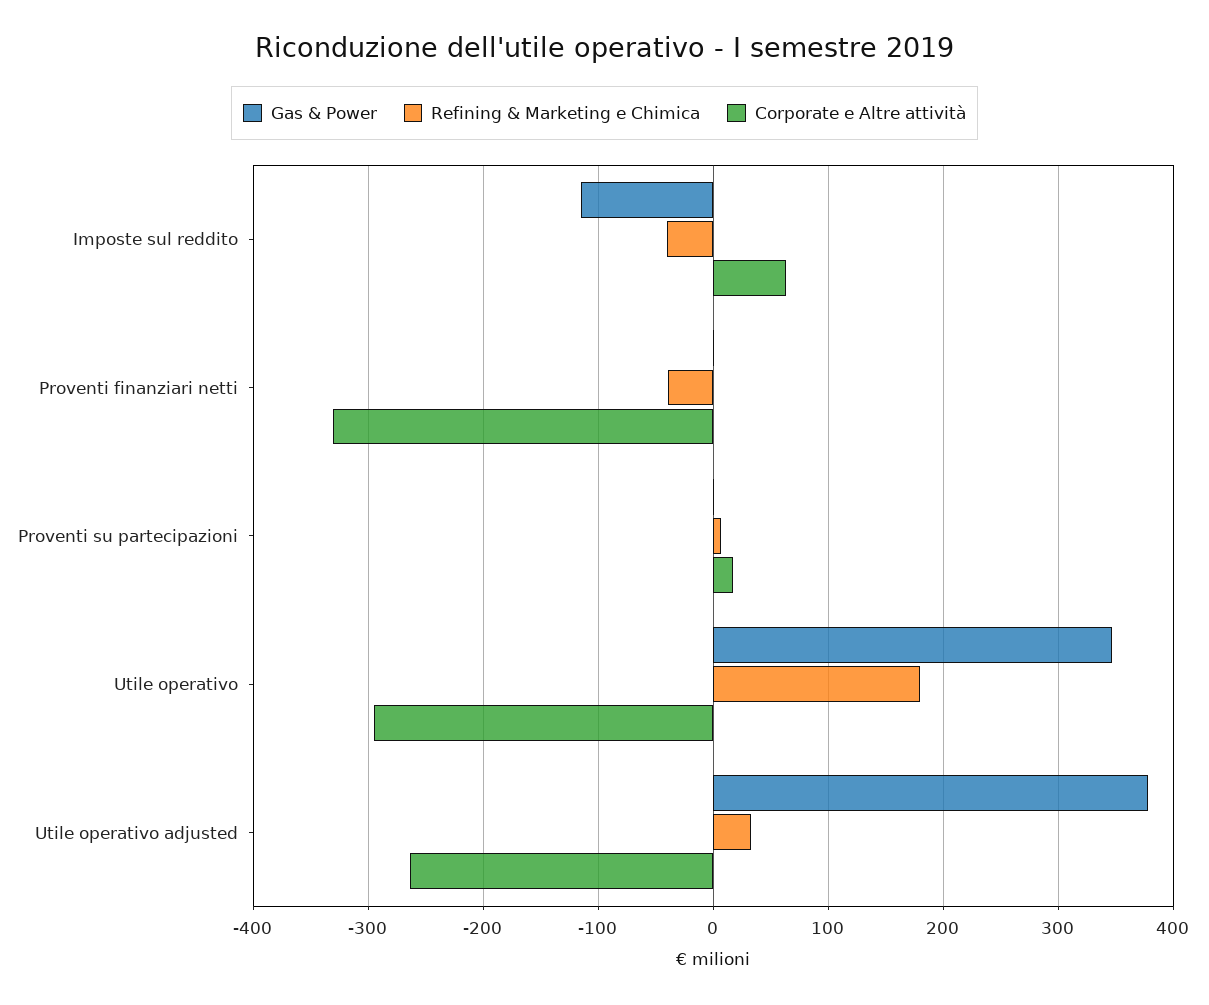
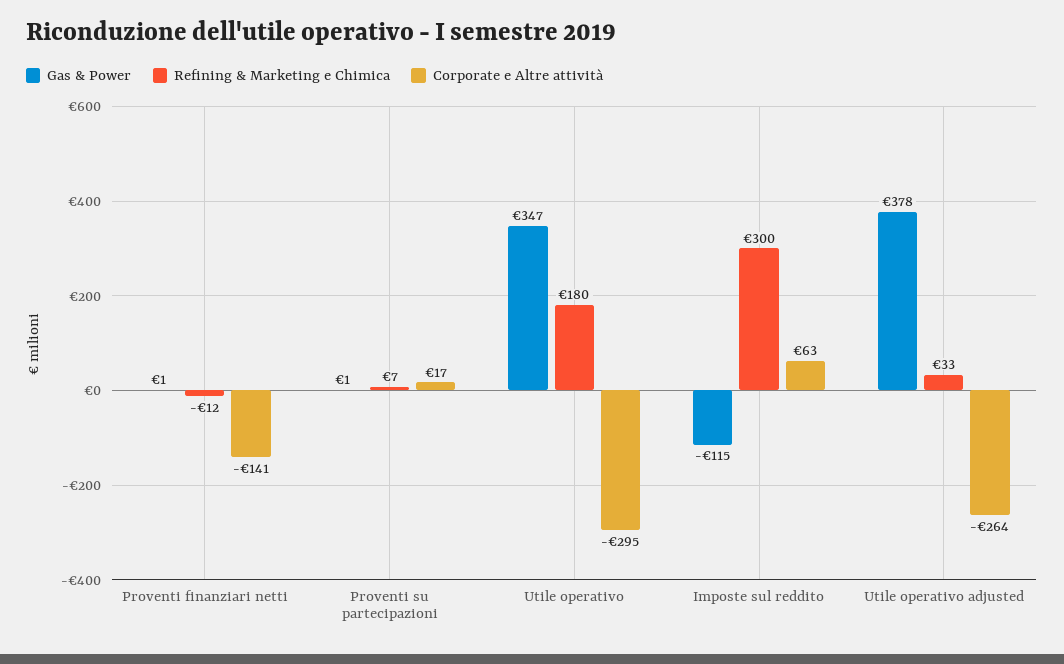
  {
    "Gas & Power": {
      "Imposte sul reddito": -115,
      "Proventi finanziari netti": 1,
      "Proventi su partecipazioni": 1,
      "Utile operativo": 347,
      "Utile operativo adjusted": 378
    },
    "Refining & Marketing e Chimica": {
-     "Imposte sul reddito": -40,
+     "Imposte sul reddito": 300,
-     "Proventi finanziari netti": -40,
+     "Proventi finanziari netti": -12,
      "Proventi su partecipazioni": 7,
      "Utile operativo": 180,
      "Utile operativo adjusted": 33
    },
    "Corporate e Altre attività": {
      "Imposte sul reddito": 63,
-     "Proventi finanziari netti": -330,
+     "Proventi finanziari netti": -141,
      "Proventi su partecipazioni": 17,
      "Utile operativo": -295,
      "Utile operativo adjusted": -264
    }
  }

